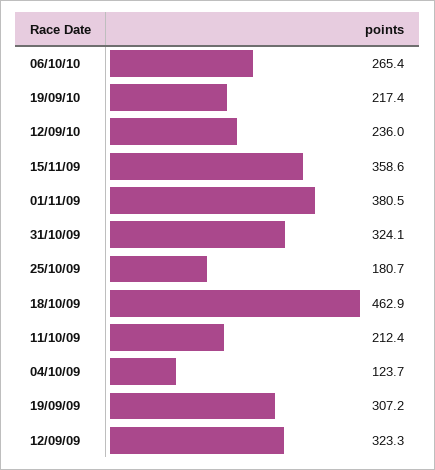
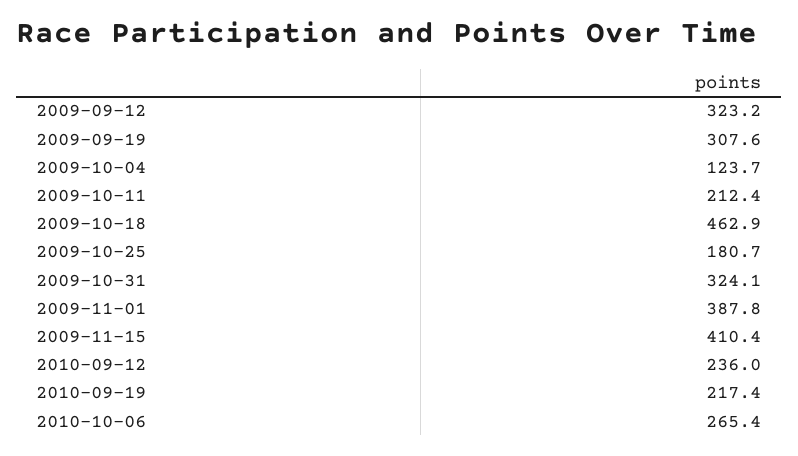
  {
    "06/10/10": 265.4,
    "19/09/10": 217.4,
    "12/09/10": 236,
-   "15/11/09": 358.6,
+   "15/11/09": 410.4,
-   "01/11/09": 380.5,
+   "01/11/09": 387.8,
    "31/10/09": 324.1,
    "25/10/09": 180.7,
    "18/10/09": 462.9,
    "11/10/09": 212.4,
    "04/10/09": 123.7,
-   "19/09/09": 307.2,
+   "19/09/09": 307.6,
-   "12/09/09": 323.3
+   "12/09/09": 323.2
  }

